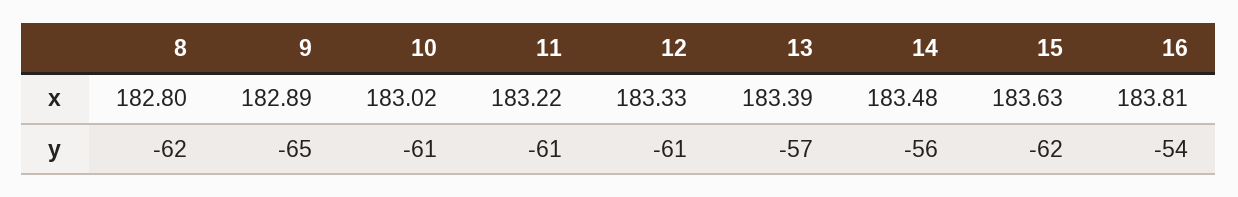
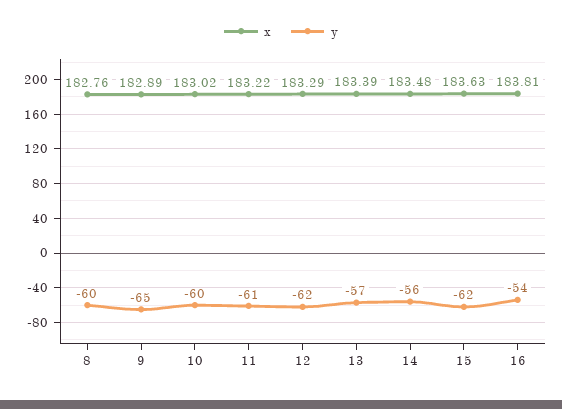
  {
    "x": {
-     "8": 182.8,
+     "8": 182.76,
      "9": 182.89,
      "10": 183.02,
      "11": 183.22,
-     "12": 183.33,
+     "12": 183.29,
      "13": 183.39,
      "14": 183.48,
      "15": 183.63,
      "16": 183.81
    },
    "y": {
-     "8": -62,
+     "8": -60,
      "9": -65,
-     "10": -61,
+     "10": -60,
      "11": -61,
-     "12": -61,
+     "12": -62,
      "13": -57,
      "14": -56,
      "15": -62,
      "16": -54
    }
  }

